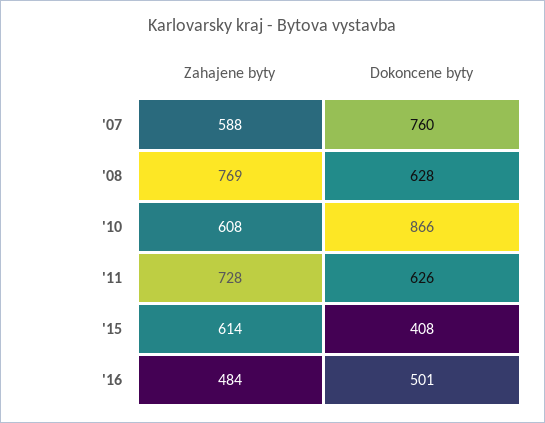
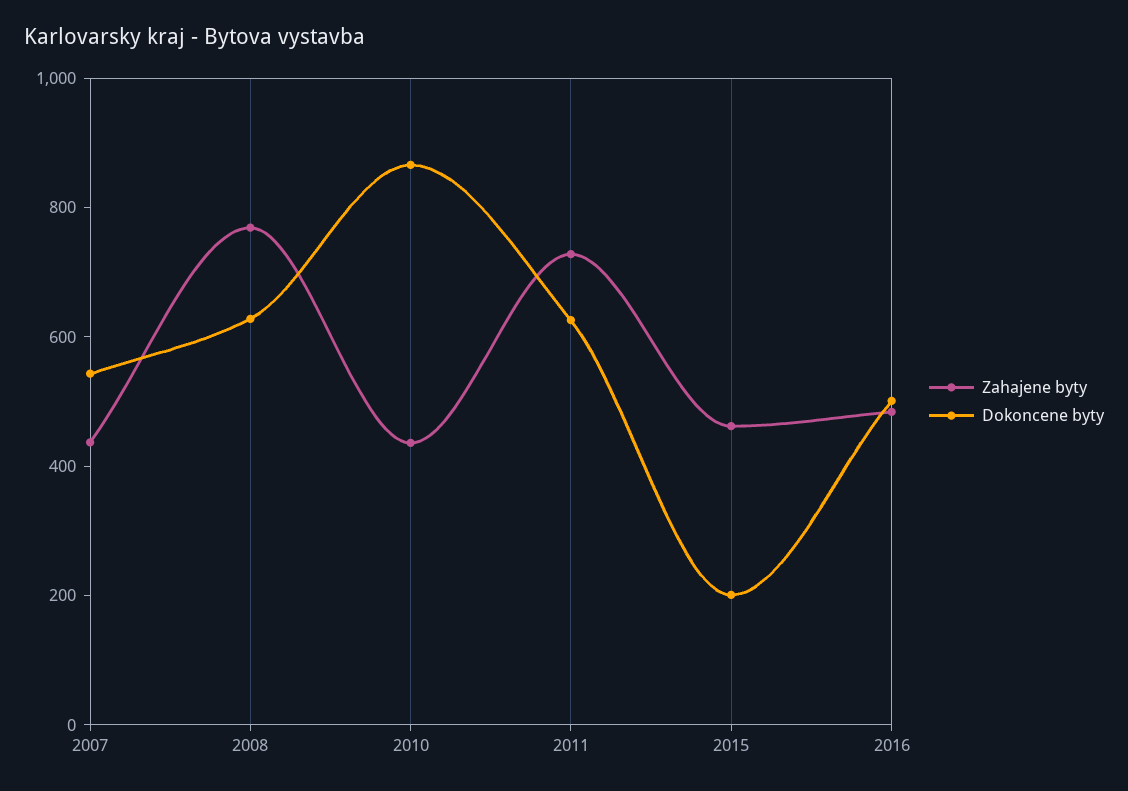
  {
    "Zahajene byty": {
-     "'07": 588,
+     "'07": 450,
      "'08": 769,
-     "'10": 608,
+     "'10": 450,
      "'11": 728,
-     "'15": 614,
+     "'15": 450,
      "'16": 484
    },
    "Dokoncene byty": {
-     "'07": 760,
+     "'07": 550,
      "'08": 628,
      "'10": 866,
      "'11": 626,
-     "'15": 408,
+     "'15": 200,
      "'16": 501
    }
  }

